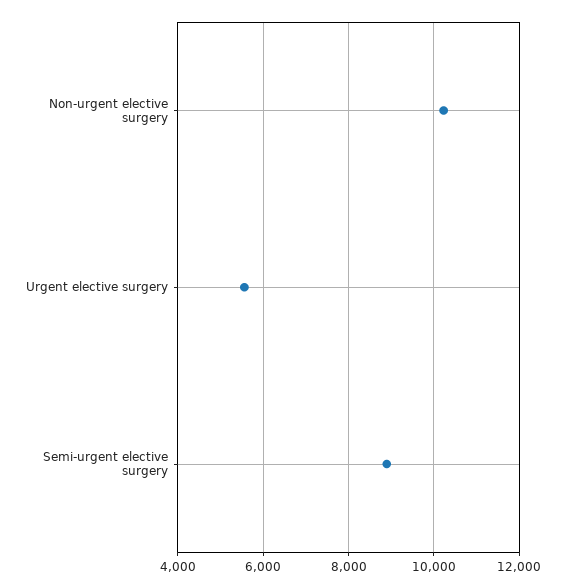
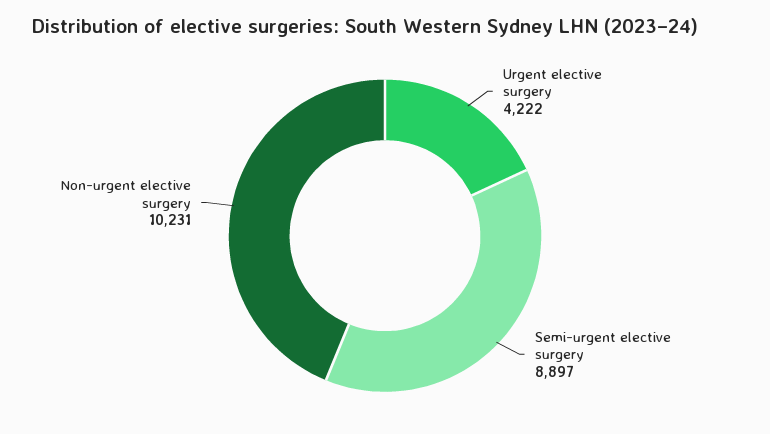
  {
    "Non-urgent elective surgery": 10231,
-   "Urgent elective surgery": 5600,
+   "Urgent elective surgery": 4222,
    "Semi-urgent elective surgery": 8897
  }

